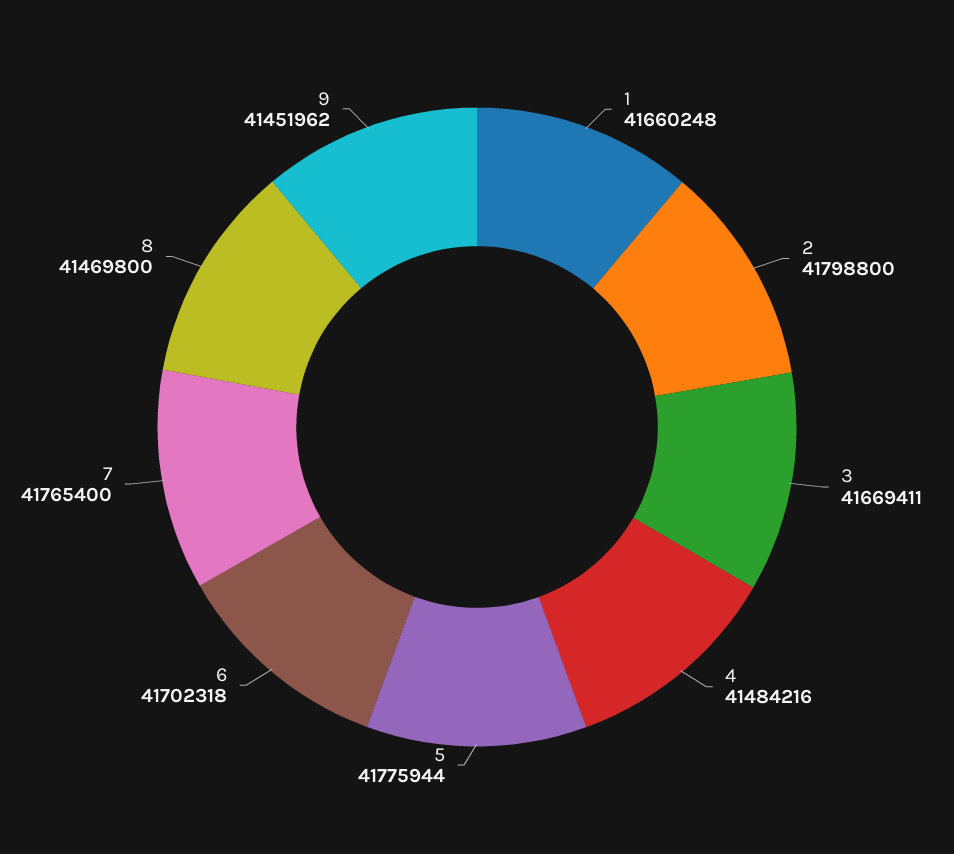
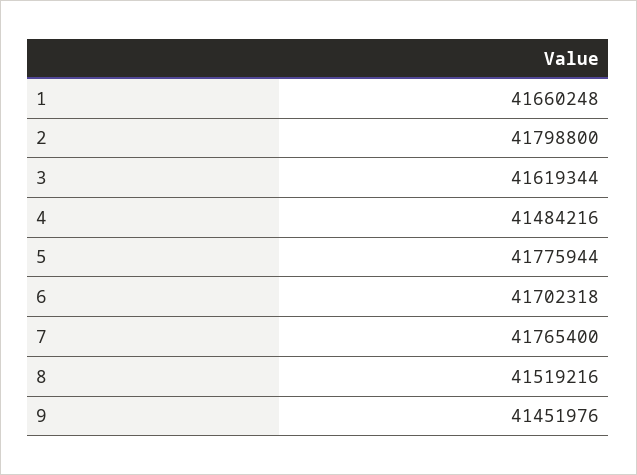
  {
    "1": 41660248,
    "2": 41798800,
-   "3": 41669411,
+   "3": 41619344,
    "4": 41484216,
    "5": 41775944,
    "6": 41702318,
    "7": 41765400,
-   "8": 41469800,
+   "8": 41519216,
-   "9": 41451962
+   "9": 41451976
  }

